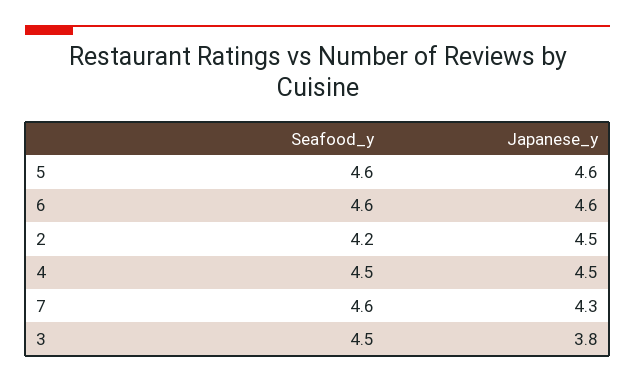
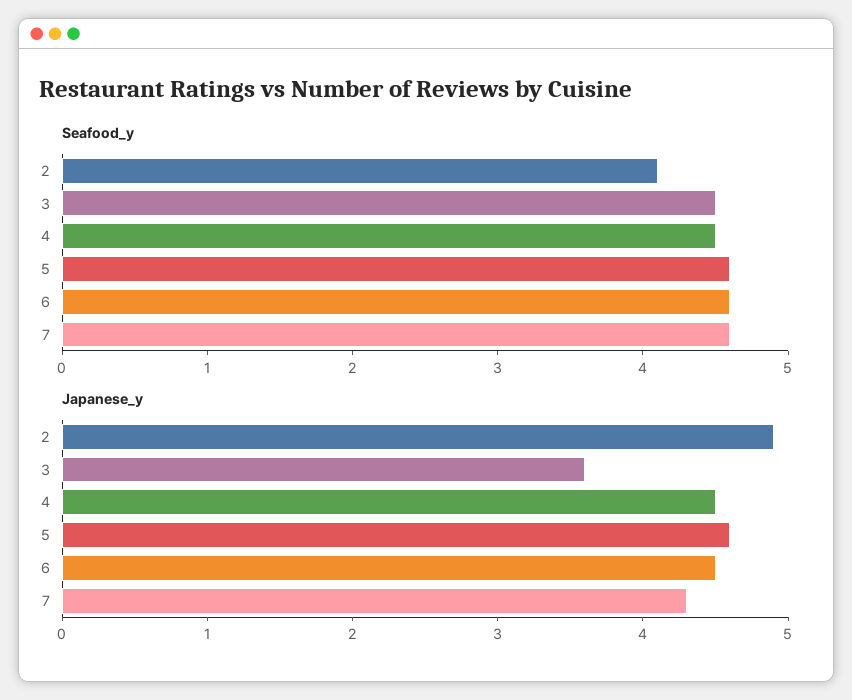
  {
    "Seafood_y": {
      "5": 4.6,
      "6": 4.6,
-     "2": 4.2,
+     "2": 4.1,
      "4": 4.5,
      "7": 4.6,
      "3": 4.5
    },
    "Japanese_y": {
      "5": 4.6,
-     "6": 4.6,
+     "6": 4.5,
-     "2": 4.5,
+     "2": 4.9,
      "4": 4.5,
      "7": 4.3,
-     "3": 3.8
+     "3": 3.6
    }
  }

